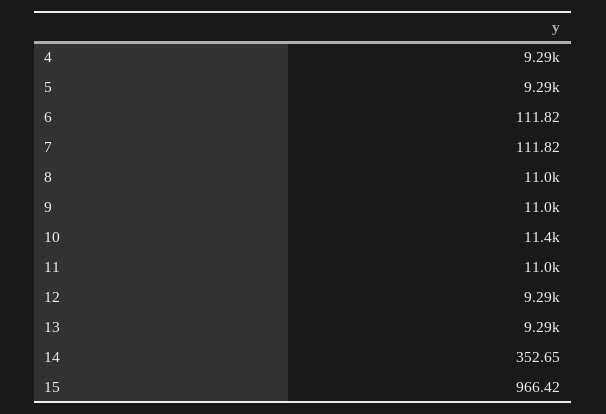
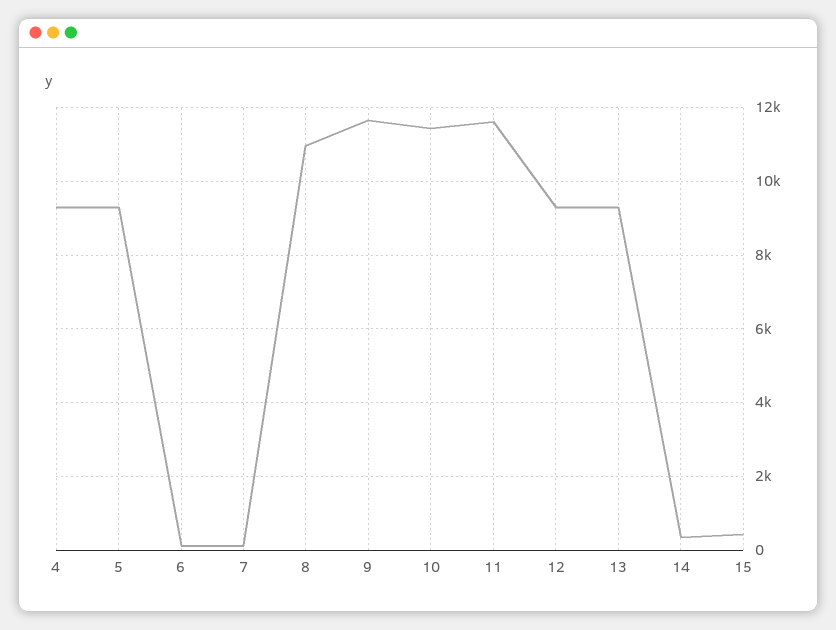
  {
    "4": 9290,
    "5": 9290,
    "6": 111.82,
    "7": 111.82,
    "8": 11000,
-   "9": 11000,
+   "9": 11600,
    "10": 11400,
-   "11": 11000,
+   "11": 11600,
    "12": 9290,
    "13": 9290,
    "14": 352.65,
-   "15": 966.42
+   "15": 400
  }

